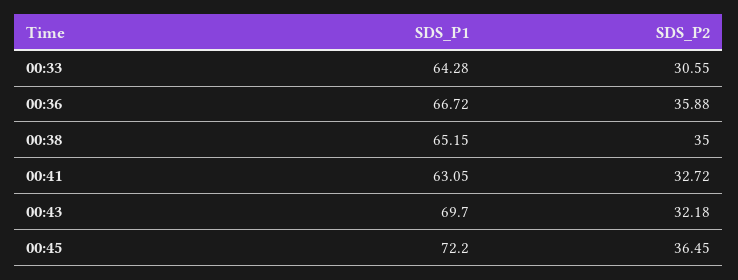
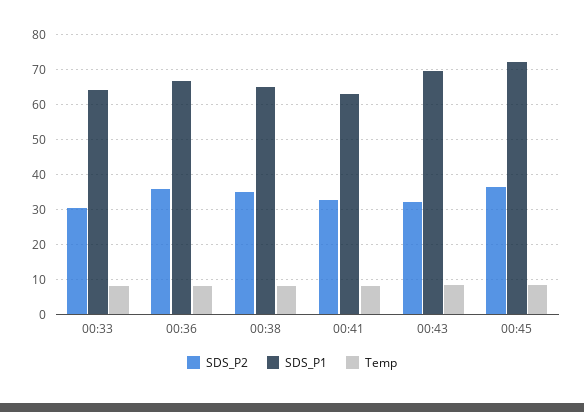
  {
    "SDS_P1": {
      "00:33": 64.28,
      "00:36": 66.72,
      "00:38": 65.15,
      "00:41": 63.05,
      "00:43": 69.7,
      "00:45": 72.2
    },
    "SDS_P2": {
      "00:33": 30.55,
      "00:36": 35.88,
      "00:38": 35,
      "00:41": 32.72,
      "00:43": 32.18,
      "00:45": 36.45
-   }
+   },
+   "Temp": {
+     "00:33": 8,
+     "00:36": 8,
+     "00:38": 8,
+     "00:41": 8,
+     "00:43": 8,
+     "00:45": 8
+   }
  }

